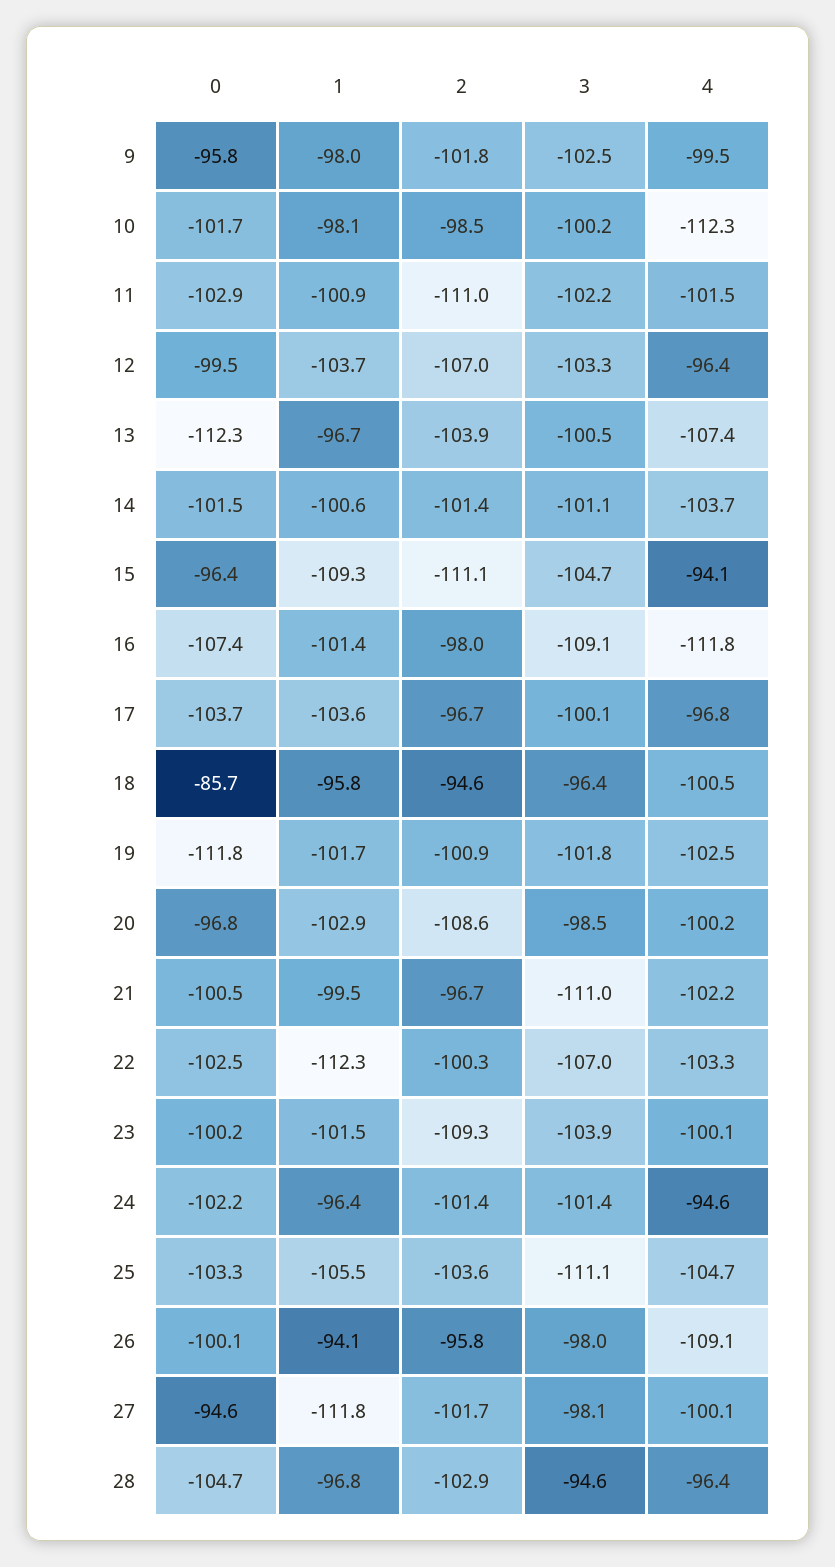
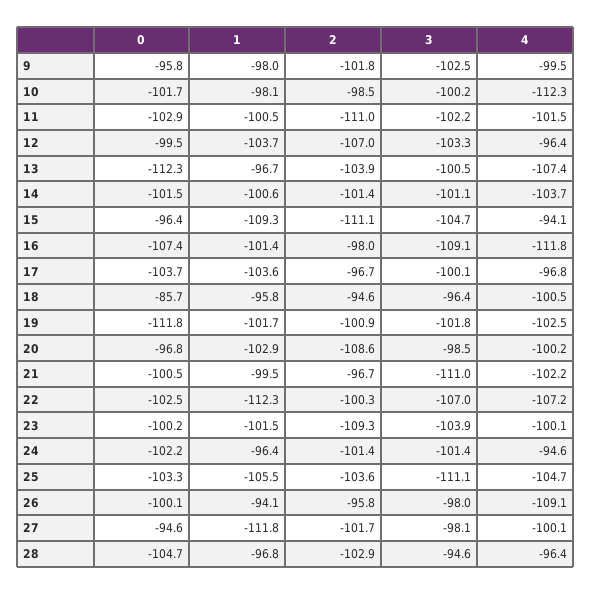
  {
    "0": {
      "9": -95.8,
      "10": -101.7,
      "11": -102.9,
      "12": -99.5,
      "13": -112.3,
      "14": -101.5,
      "15": -96.4,
      "16": -107.4,
      "17": -103.7,
      "18": -85.7,
      "19": -111.8,
      "20": -96.8,
      "21": -100.5,
      "22": -102.5,
      "23": -100.2,
      "24": -102.2,
      "25": -103.3,
      "26": -100.1,
      "27": -94.6,
      "28": -104.7
    },
    "1": {
      "9": -98,
      "10": -98.1,
-     "11": -100.9,
+     "11": -100.5,
      "12": -103.7,
      "13": -96.7,
      "14": -100.6,
      "15": -109.3,
      "16": -101.4,
      "17": -103.6,
      "18": -95.8,
      "19": -101.7,
      "20": -102.9,
      "21": -99.5,
      "22": -112.3,
      "23": -101.5,
      "24": -96.4,
      "25": -105.5,
      "26": -94.1,
      "27": -111.8,
      "28": -96.8
    },
    "2": {
      "9": -101.8,
      "10": -98.5,
      "11": -111,
      "12": -107,
      "13": -103.9,
      "14": -101.4,
      "15": -111.1,
      "16": -98,
      "17": -96.7,
      "18": -94.6,
      "19": -100.9,
      "20": -108.6,
      "21": -96.7,
      "22": -100.3,
      "23": -109.3,
      "24": -101.4,
      "25": -103.6,
      "26": -95.8,
      "27": -101.7,
      "28": -102.9
    },
    "3": {
      "9": -102.5,
      "10": -100.2,
      "11": -102.2,
      "12": -103.3,
      "13": -100.5,
      "14": -101.1,
      "15": -104.7,
      "16": -109.1,
      "17": -100.1,
      "18": -96.4,
      "19": -101.8,
      "20": -98.5,
      "21": -111,
      "22": -107,
      "23": -103.9,
      "24": -101.4,
      "25": -111.1,
      "26": -98,
      "27": -98.1,
      "28": -94.6
    },
    "4": {
      "9": -99.5,
      "10": -112.3,
      "11": -101.5,
      "12": -96.4,
      "13": -107.4,
      "14": -103.7,
      "15": -94.1,
      "16": -111.8,
      "17": -96.8,
      "18": -100.5,
      "19": -102.5,
      "20": -100.2,
      "21": -102.2,
-     "22": -103.3,
+     "22": -107.2,
      "23": -100.1,
      "24": -94.6,
      "25": -104.7,
      "26": -109.1,
      "27": -100.1,
      "28": -96.4
    }
  }

